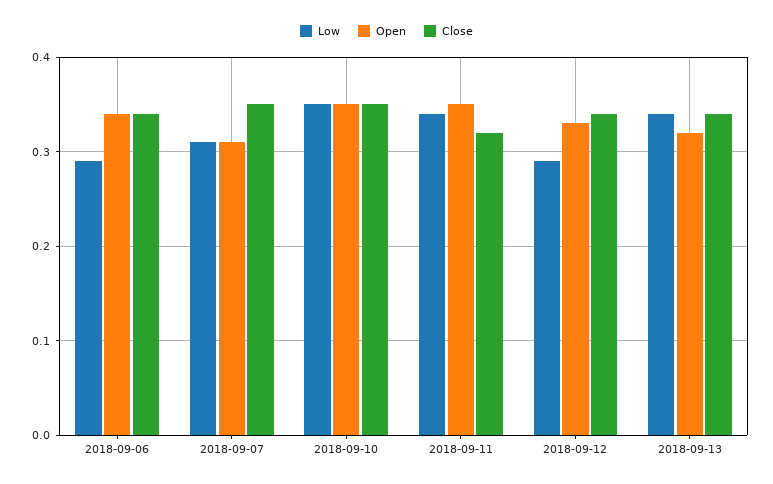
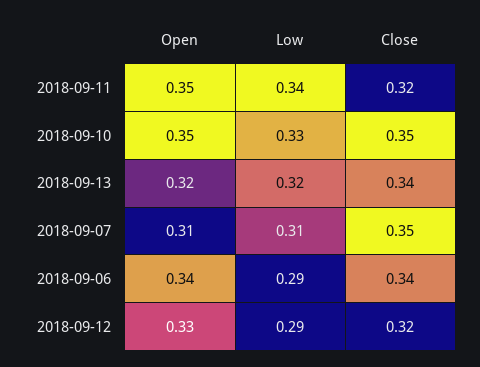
  {
    "Low": {
      "2018-09-06": 0.29,
      "2018-09-07": 0.31,
-     "2018-09-10": 0.35,
+     "2018-09-10": 0.33,
      "2018-09-11": 0.34,
      "2018-09-12": 0.29,
-     "2018-09-13": 0.34
+     "2018-09-13": 0.32
    },
    "Open": {
      "2018-09-06": 0.34,
      "2018-09-07": 0.31,
      "2018-09-10": 0.35,
      "2018-09-11": 0.35,
      "2018-09-12": 0.33,
      "2018-09-13": 0.32
    },
    "Close": {
      "2018-09-06": 0.34,
      "2018-09-07": 0.35,
      "2018-09-10": 0.35,
      "2018-09-11": 0.32,
-     "2018-09-12": 0.34,
+     "2018-09-12": 0.32,
      "2018-09-13": 0.34
    }
  }

